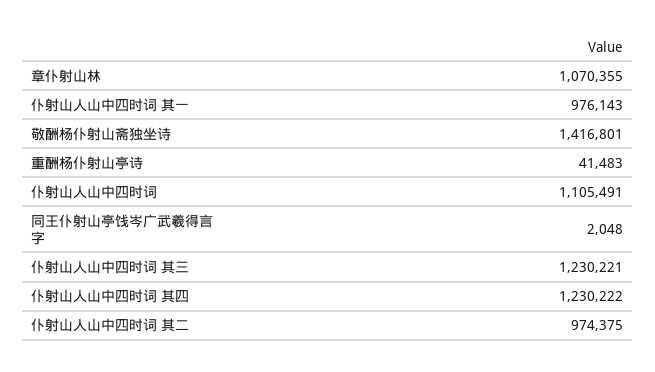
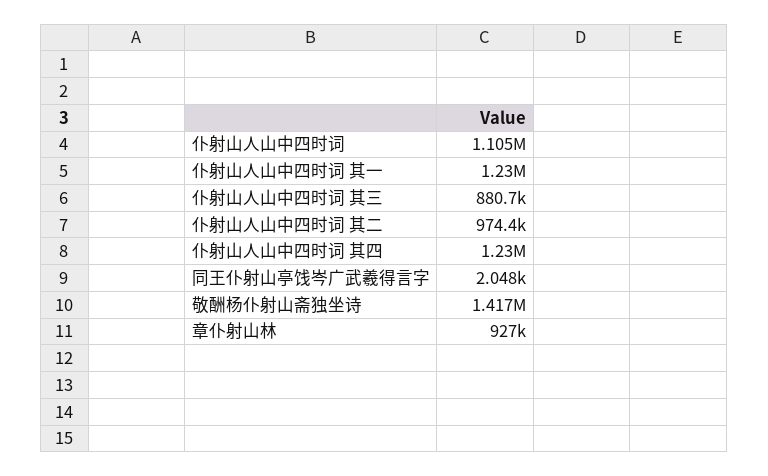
  {
-   "章仆射山林": 1070355,
+   "章仆射山林": 927000,
-   "仆射山人山中四时词 其一": 976143,
+   "仆射山人山中四时词 其一": 1230000,
    "敬酬杨仆射山斋独坐诗": 1416801,
-   "重酬杨仆射山亭诗": 41483,
    "仆射山人山中四时词": 1105491,
    "同王仆射山亭饯岑广武羲得言字": 2048,
-   "仆射山人山中四时词 其三": 1230221,
+   "仆射山人山中四时词 其三": 880700,
    "仆射山人山中四时词 其四": 1230222,
    "仆射山人山中四时词 其二": 974375
  }

